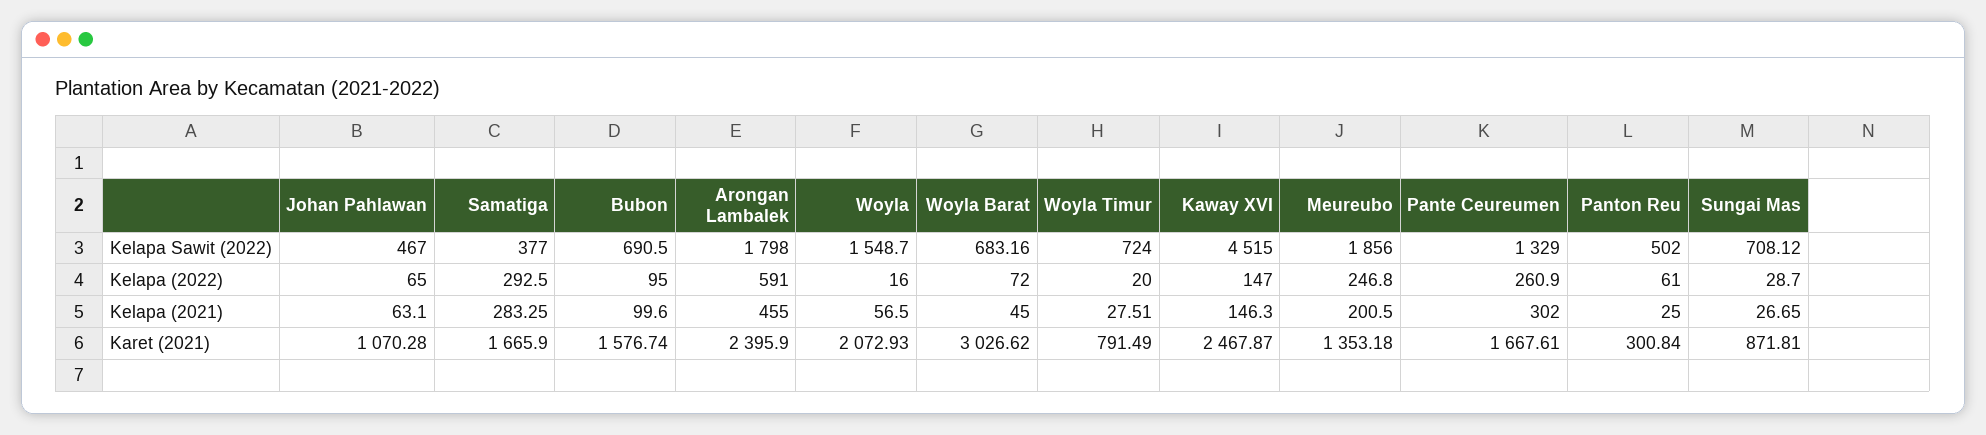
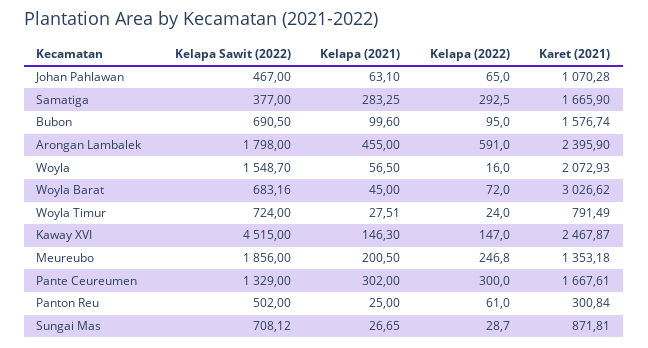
  {
    "Johan Pahlawan": {
      "Kelapa Sawit (2022)": 467,
      "Kelapa (2022)": 65,
      "Kelapa (2021)": 63.1,
      "Karet (2021)": 1070.28
    },
    "Samatiga": {
      "Kelapa Sawit (2022)": 377,
      "Kelapa (2022)": 292.5,
      "Kelapa (2021)": 283.25,
      "Karet (2021)": 1665.9
    },
    "Bubon": {
      "Kelapa Sawit (2022)": 690.5,
      "Kelapa (2022)": 95,
      "Kelapa (2021)": 99.6,
      "Karet (2021)": 1576.74
    },
    "Arongan Lambalek": {
      "Kelapa Sawit (2022)": 1798,
      "Kelapa (2022)": 591,
      "Kelapa (2021)": 455,
      "Karet (2021)": 2395.9
    },
    "Woyla": {
      "Kelapa Sawit (2022)": 1548.7,
      "Kelapa (2022)": 16,
      "Kelapa (2021)": 56.5,
      "Karet (2021)": 2072.93
    },
    "Woyla Barat": {
      "Kelapa Sawit (2022)": 683.16,
      "Kelapa (2022)": 72,
      "Kelapa (2021)": 45,
      "Karet (2021)": 3026.62
    },
    "Woyla Timur": {
      "Kelapa Sawit (2022)": 724,
-     "Kelapa (2022)": 20,
+     "Kelapa (2022)": 24,
      "Kelapa (2021)": 27.51,
      "Karet (2021)": 791.49
    },
    "Kaway XVI": {
      "Kelapa Sawit (2022)": 4515,
      "Kelapa (2022)": 147,
      "Kelapa (2021)": 146.3,
      "Karet (2021)": 2467.87
    },
    "Meureubo": {
      "Kelapa Sawit (2022)": 1856,
      "Kelapa (2022)": 246.8,
      "Kelapa (2021)": 200.5,
      "Karet (2021)": 1353.18
    },
    "Pante Ceureumen": {
      "Kelapa Sawit (2022)": 1329,
-     "Kelapa (2022)": 260.9,
+     "Kelapa (2022)": 300,
      "Kelapa (2021)": 302,
      "Karet (2021)": 1667.61
    },
    "Panton Reu": {
      "Kelapa Sawit (2022)": 502,
      "Kelapa (2022)": 61,
      "Kelapa (2021)": 25,
      "Karet (2021)": 300.84
    },
    "Sungai Mas": {
      "Kelapa Sawit (2022)": 708.12,
      "Kelapa (2022)": 28.7,
      "Kelapa (2021)": 26.65,
      "Karet (2021)": 871.81
    }
  }

